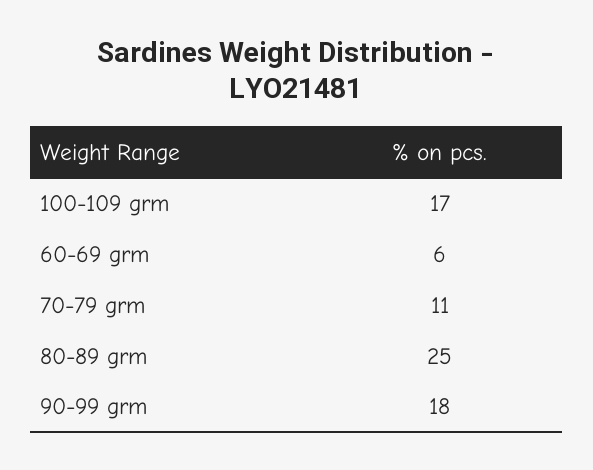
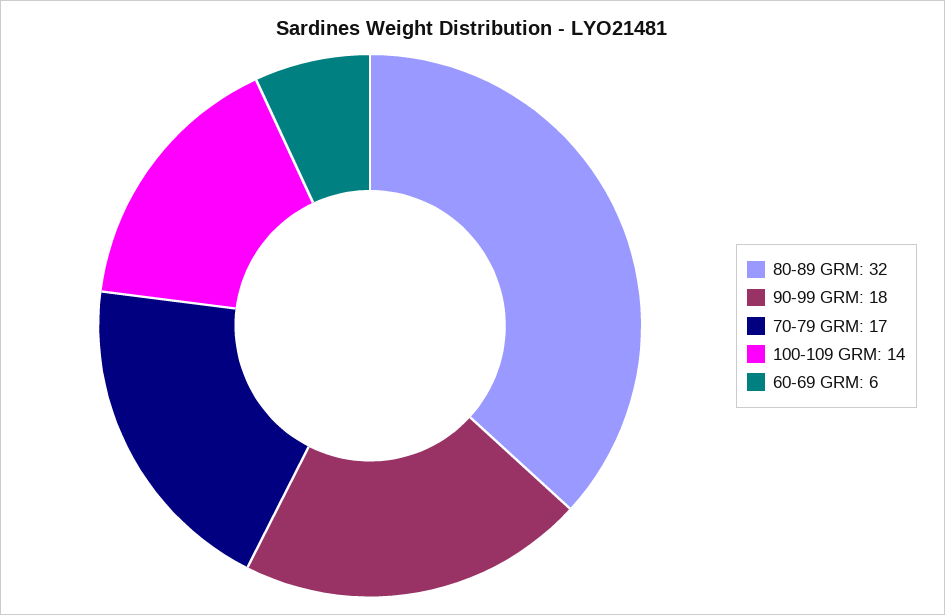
  {
-   "100-109 grm": 17,
+   "100-109 grm": 14,
    "60-69 grm": 6,
-   "70-79 grm": 11,
+   "70-79 grm": 17,
-   "80-89 grm": 25,
+   "80-89 grm": 32,
    "90-99 grm": 18
  }

